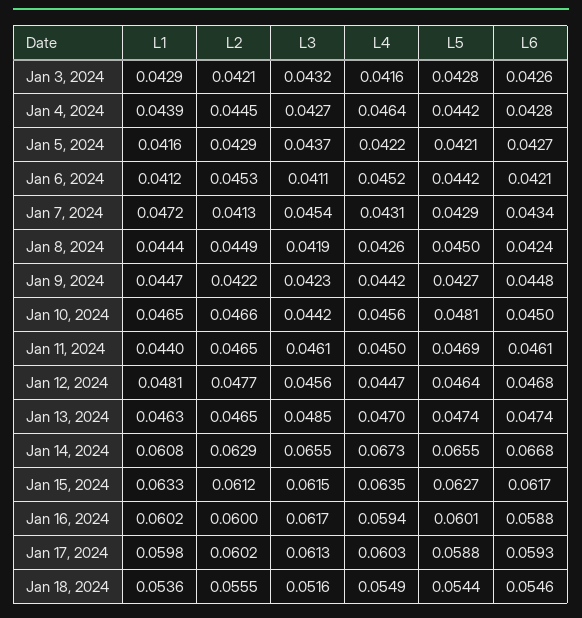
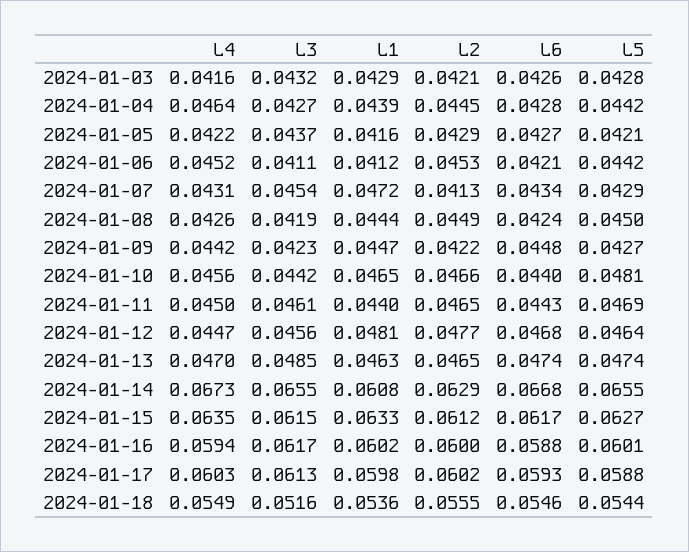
  {
    "L1": {
      "Jan 3, 2024": 0.0429,
      "Jan 4, 2024": 0.0439,
      "Jan 5, 2024": 0.0416,
      "Jan 6, 2024": 0.0412,
      "Jan 7, 2024": 0.0472,
      "Jan 8, 2024": 0.0444,
      "Jan 9, 2024": 0.0447,
      "Jan 10, 2024": 0.0465,
      "Jan 11, 2024": 0.044,
      "Jan 12, 2024": 0.0481,
      "Jan 13, 2024": 0.0463,
      "Jan 14, 2024": 0.0608,
      "Jan 15, 2024": 0.0633,
      "Jan 16, 2024": 0.0602,
      "Jan 17, 2024": 0.0598,
      "Jan 18, 2024": 0.0536
    },
    "L2": {
      "Jan 3, 2024": 0.0421,
      "Jan 4, 2024": 0.0445,
      "Jan 5, 2024": 0.0429,
      "Jan 6, 2024": 0.0453,
      "Jan 7, 2024": 0.0413,
      "Jan 8, 2024": 0.0449,
      "Jan 9, 2024": 0.0422,
      "Jan 10, 2024": 0.0466,
      "Jan 11, 2024": 0.0465,
      "Jan 12, 2024": 0.0477,
      "Jan 13, 2024": 0.0465,
      "Jan 14, 2024": 0.0629,
      "Jan 15, 2024": 0.0612,
      "Jan 16, 2024": 0.06,
      "Jan 17, 2024": 0.0602,
      "Jan 18, 2024": 0.0555
    },
    "L3": {
      "Jan 3, 2024": 0.0432,
      "Jan 4, 2024": 0.0427,
      "Jan 5, 2024": 0.0437,
      "Jan 6, 2024": 0.0411,
      "Jan 7, 2024": 0.0454,
      "Jan 8, 2024": 0.0419,
      "Jan 9, 2024": 0.0423,
      "Jan 10, 2024": 0.0442,
      "Jan 11, 2024": 0.0461,
      "Jan 12, 2024": 0.0456,
      "Jan 13, 2024": 0.0485,
      "Jan 14, 2024": 0.0655,
      "Jan 15, 2024": 0.0615,
      "Jan 16, 2024": 0.0617,
      "Jan 17, 2024": 0.0613,
      "Jan 18, 2024": 0.0516
    },
    "L4": {
      "Jan 3, 2024": 0.0416,
      "Jan 4, 2024": 0.0464,
      "Jan 5, 2024": 0.0422,
      "Jan 6, 2024": 0.0452,
      "Jan 7, 2024": 0.0431,
      "Jan 8, 2024": 0.0426,
      "Jan 9, 2024": 0.0442,
      "Jan 10, 2024": 0.0456,
      "Jan 11, 2024": 0.045,
      "Jan 12, 2024": 0.0447,
      "Jan 13, 2024": 0.047,
      "Jan 14, 2024": 0.0673,
      "Jan 15, 2024": 0.0635,
      "Jan 16, 2024": 0.0594,
      "Jan 17, 2024": 0.0603,
      "Jan 18, 2024": 0.0549
    },
    "L5": {
      "Jan 3, 2024": 0.0428,
      "Jan 4, 2024": 0.0442,
      "Jan 5, 2024": 0.0421,
      "Jan 6, 2024": 0.0442,
      "Jan 7, 2024": 0.0429,
      "Jan 8, 2024": 0.045,
      "Jan 9, 2024": 0.0427,
      "Jan 10, 2024": 0.0481,
      "Jan 11, 2024": 0.0469,
      "Jan 12, 2024": 0.0464,
      "Jan 13, 2024": 0.0474,
      "Jan 14, 2024": 0.0655,
      "Jan 15, 2024": 0.0627,
      "Jan 16, 2024": 0.0601,
      "Jan 17, 2024": 0.0588,
      "Jan 18, 2024": 0.0544
    },
    "L6": {
      "Jan 3, 2024": 0.0426,
      "Jan 4, 2024": 0.0428,
      "Jan 5, 2024": 0.0427,
      "Jan 6, 2024": 0.0421,
      "Jan 7, 2024": 0.0434,
      "Jan 8, 2024": 0.0424,
      "Jan 9, 2024": 0.0448,
-     "Jan 10, 2024": 0.045,
+     "Jan 10, 2024": 0.044,
-     "Jan 11, 2024": 0.0461,
+     "Jan 11, 2024": 0.0443,
      "Jan 12, 2024": 0.0468,
      "Jan 13, 2024": 0.0474,
      "Jan 14, 2024": 0.0668,
      "Jan 15, 2024": 0.0617,
      "Jan 16, 2024": 0.0588,
      "Jan 17, 2024": 0.0593,
      "Jan 18, 2024": 0.0546
    }
  }

